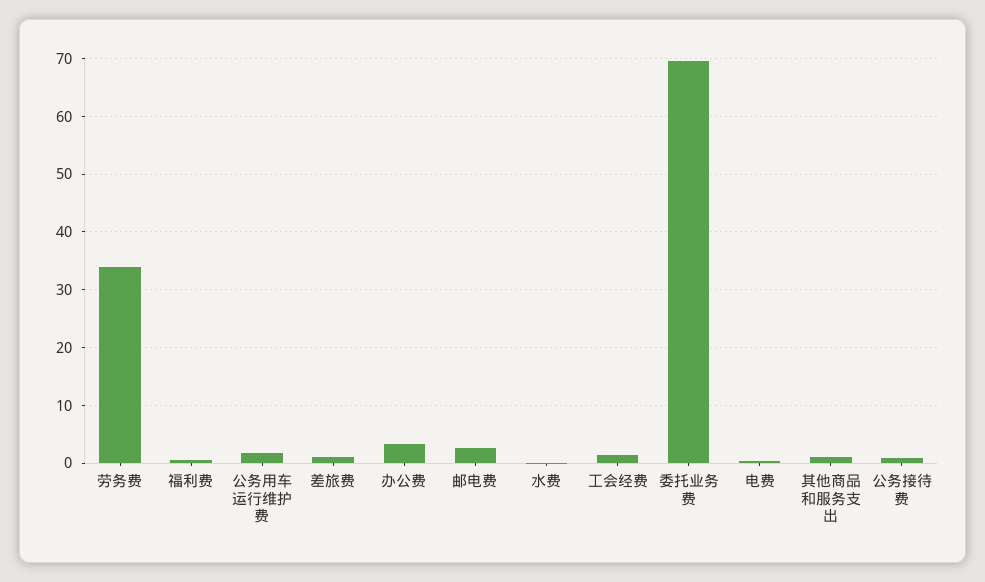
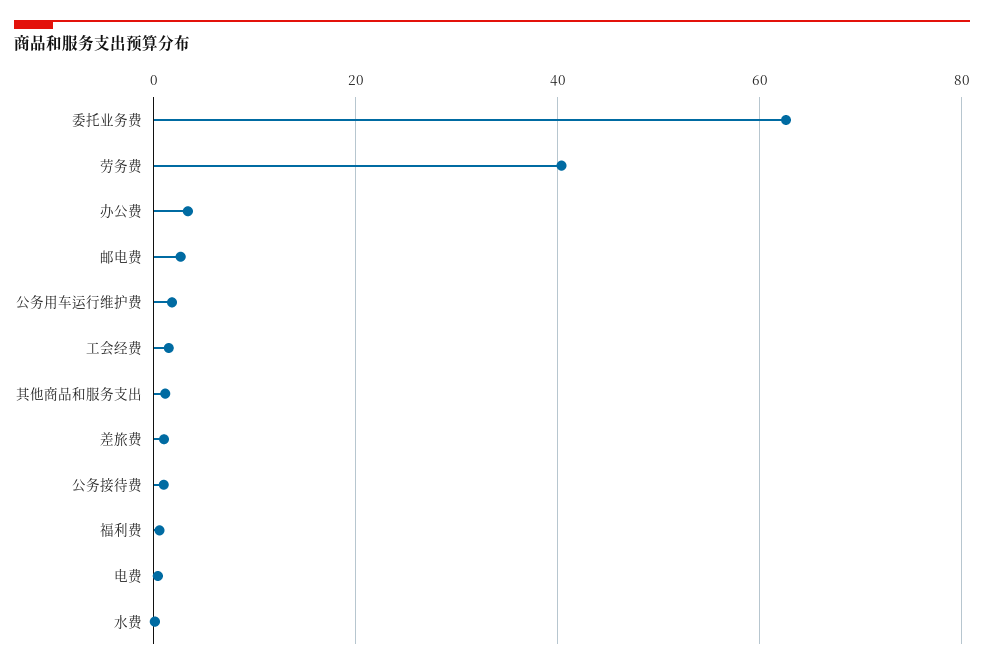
  {
-   "劳务费": 34,
+   "劳务费": 40,
    "福利费": 0,
    "公务用车运行维护费": 2,
    "差旅费": 2,
    "办公费": 4,
    "邮电费": 2,
    "水费": 0,
    "工会经费": 2,
-   "委托业务费": 70,
+   "委托业务费": 62,
    "电费": 0,
    "其他商品和服务支出": 2,
    "公务接待费": 0
  }

